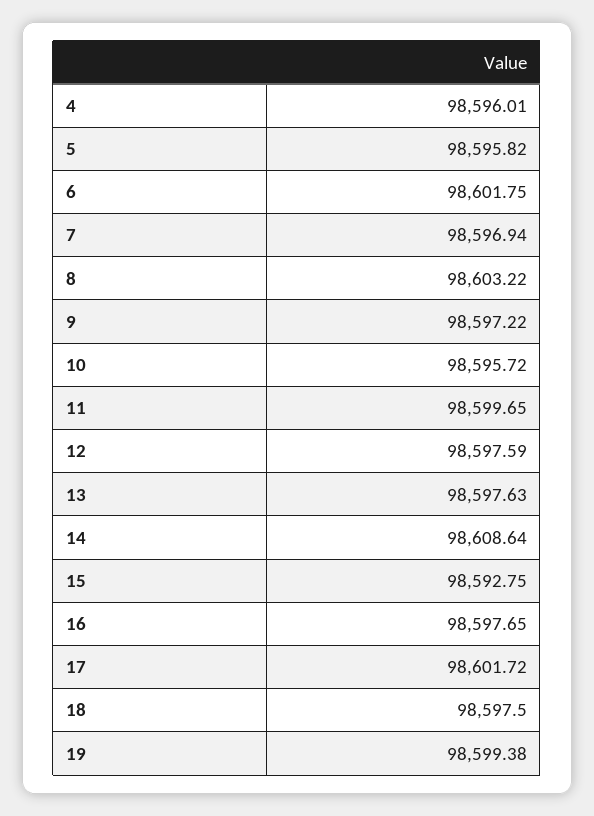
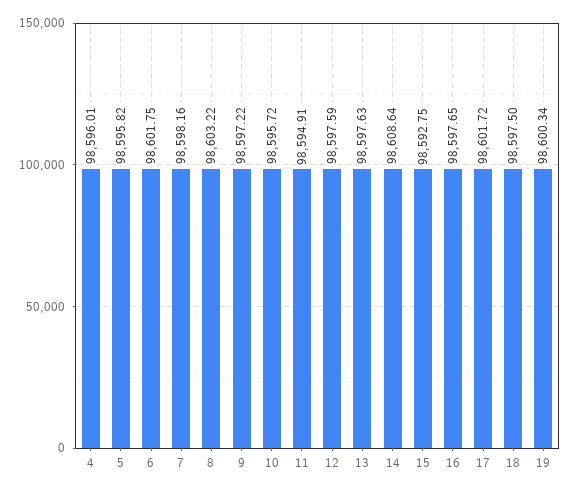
  {
    "4": 98596.01,
    "5": 98595.82,
    "6": 98601.75,
-   "7": 98596.94,
+   "7": 98598.16,
    "8": 98603.22,
    "9": 98597.22,
    "10": 98595.72,
-   "11": 98599.65,
+   "11": 98594.91,
    "12": 98597.59,
    "13": 98597.63,
    "14": 98608.64,
    "15": 98592.75,
    "16": 98597.65,
    "17": 98601.72,
    "18": 98597.5,
-   "19": 98599.38
+   "19": 98600.34
  }

